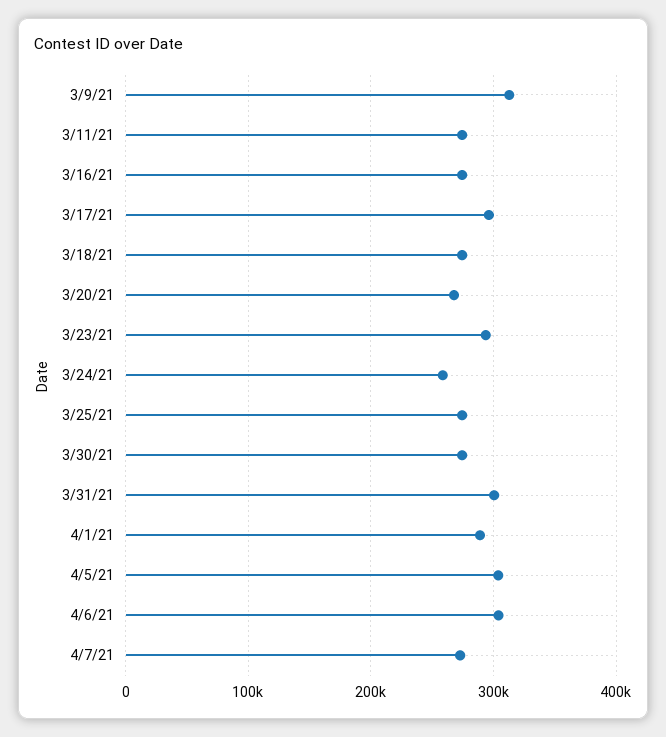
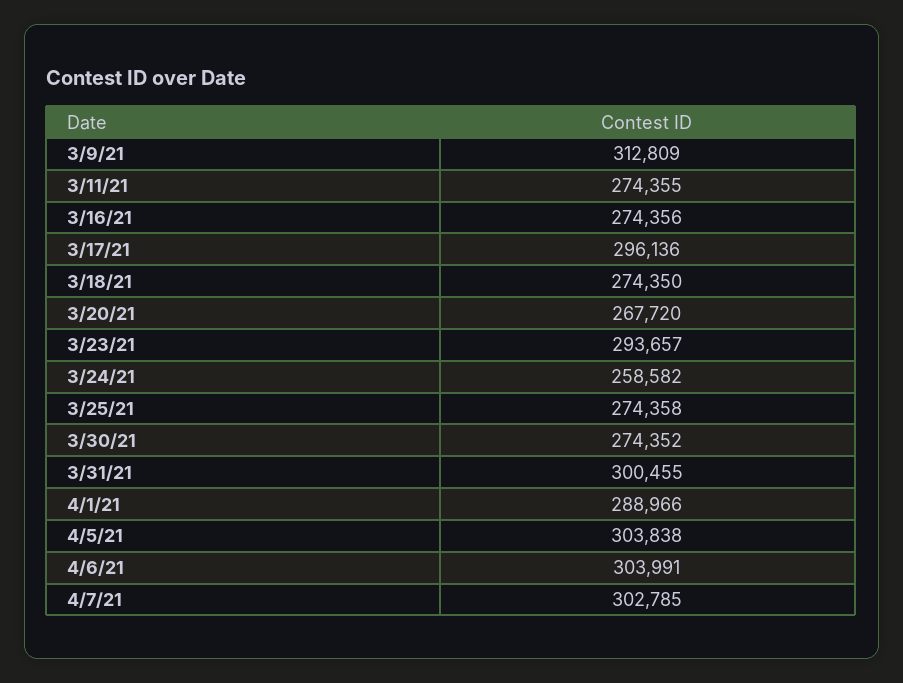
  {
    "3/9/21": 312809,
    "3/11/21": 274355,
    "3/16/21": 274356,
    "3/17/21": 296136,
    "3/18/21": 274350,
    "3/20/21": 267720,
    "3/23/21": 293657,
    "3/24/21": 258582,
    "3/25/21": 274358,
    "3/30/21": 274352,
    "3/31/21": 300455,
    "4/1/21": 288966,
    "4/5/21": 303838,
    "4/6/21": 303991,
-   "4/7/21": 270000
+   "4/7/21": 302785
  }

